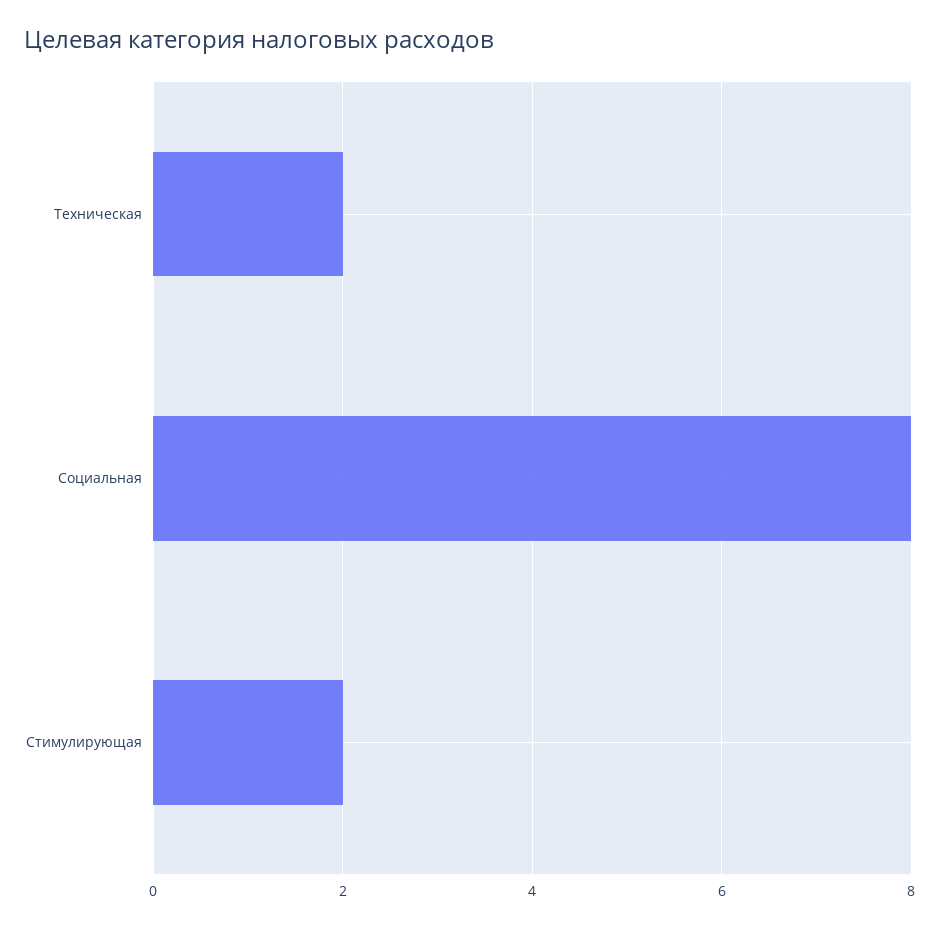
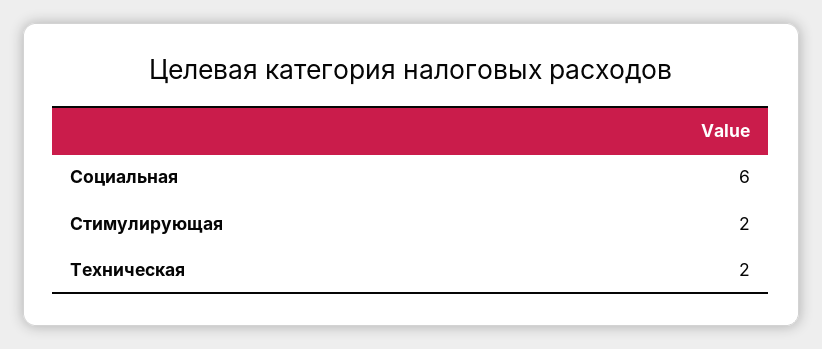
  {
    "Техническая": 2,
-   "Социальная": 8,
+   "Социальная": 6,
    "Стимулирующая": 2
  }

